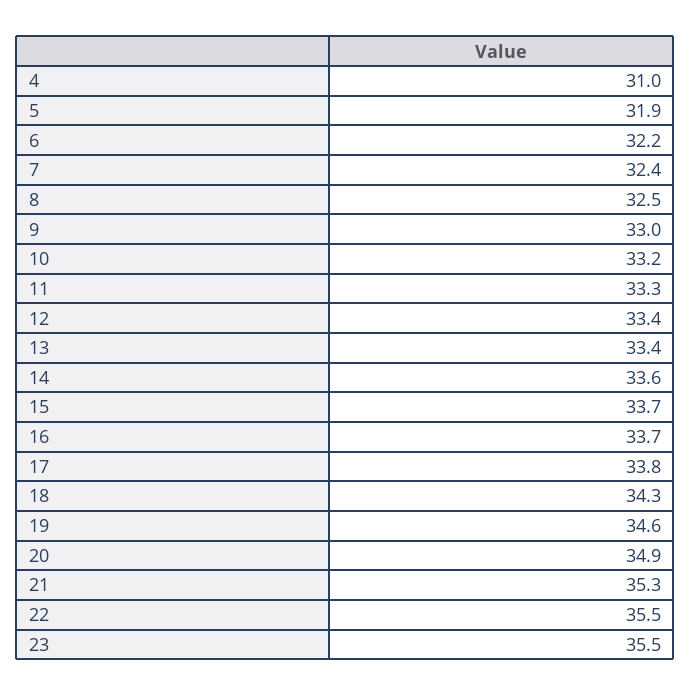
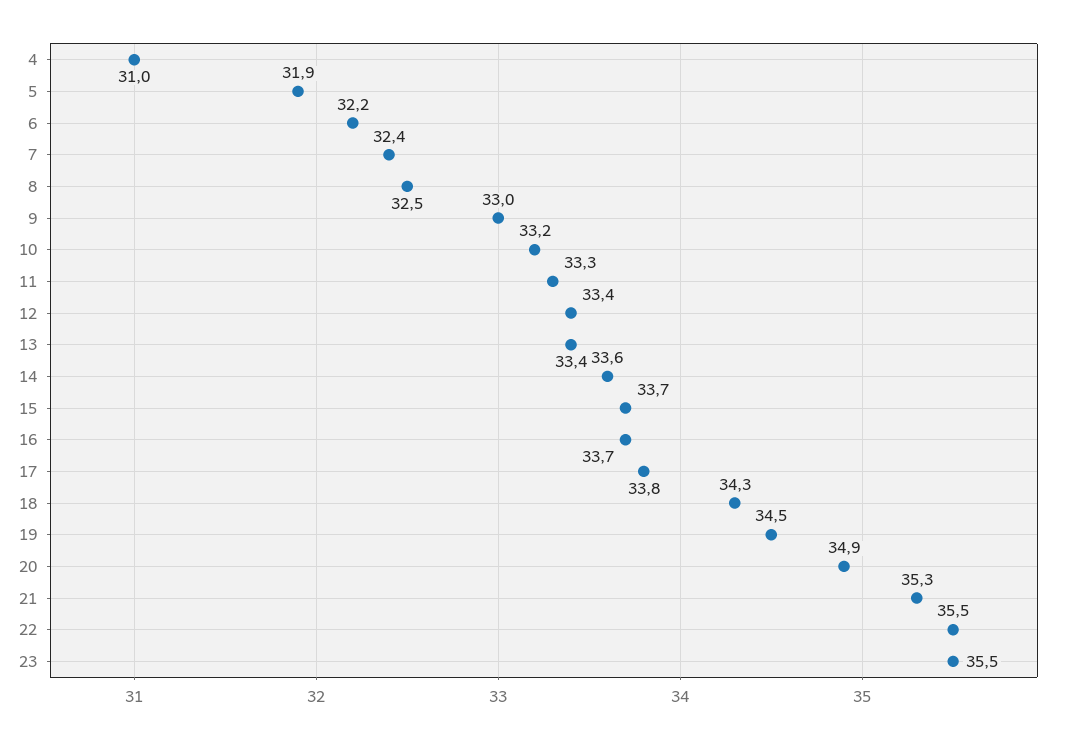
  {
    "4": 31,
    "5": 31.9,
    "6": 32.2,
    "7": 32.4,
    "8": 32.5,
    "9": 33,
    "10": 33.2,
    "11": 33.3,
    "12": 33.4,
    "13": 33.4,
    "14": 33.6,
    "15": 33.7,
    "16": 33.7,
    "17": 33.8,
    "18": 34.3,
-   "19": 34.6,
+   "19": 34.5,
    "20": 34.9,
    "21": 35.3,
    "22": 35.5,
    "23": 35.5
  }

